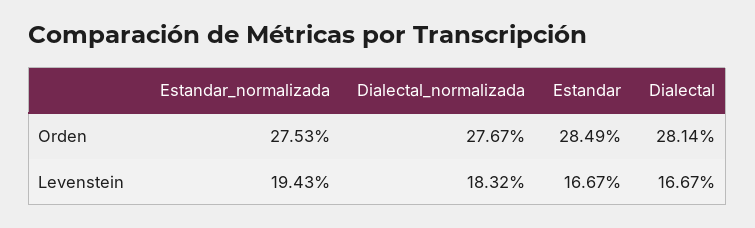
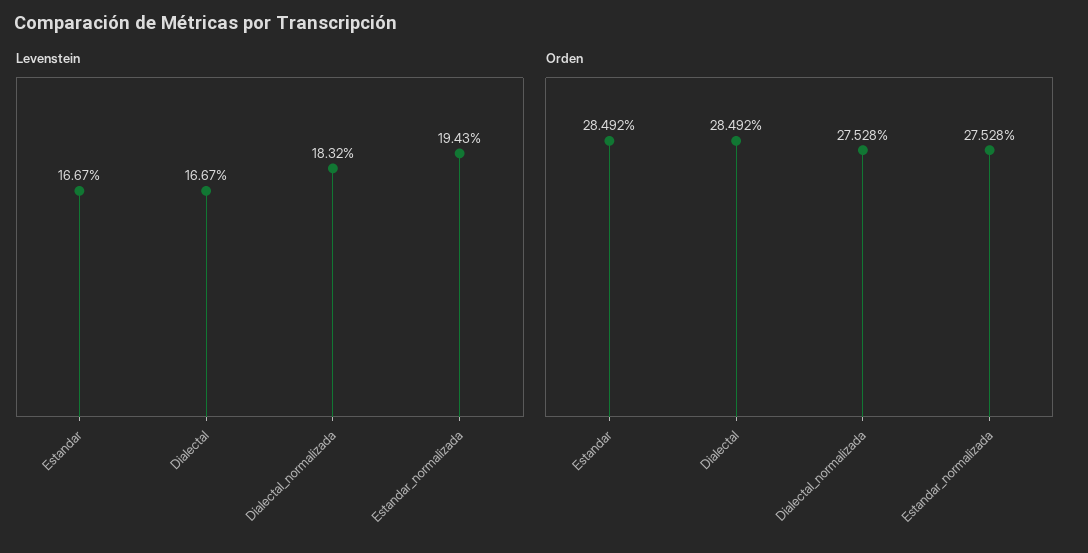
  {
    "Orden": {
      "Estandar_normalizada": 27.528,
-     "Dialectal_normalizada": 27.67,
+     "Dialectal_normalizada": 27.528,
      "Estandar": 28.492,
-     "Dialectal": 28.14
+     "Dialectal": 28.492
    },
    "Levenstein": {
      "Estandar_normalizada": 19.43,
      "Dialectal_normalizada": 18.32,
      "Estandar": 16.67,
      "Dialectal": 16.67
    }
  }

